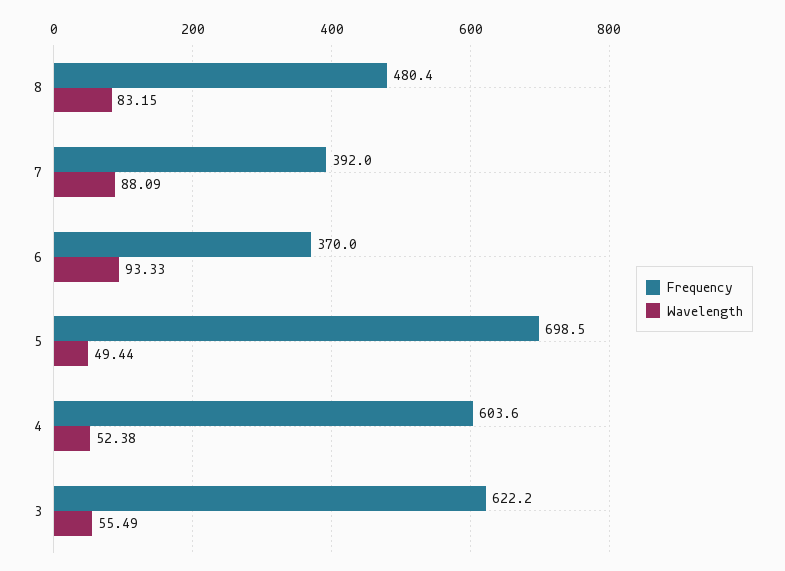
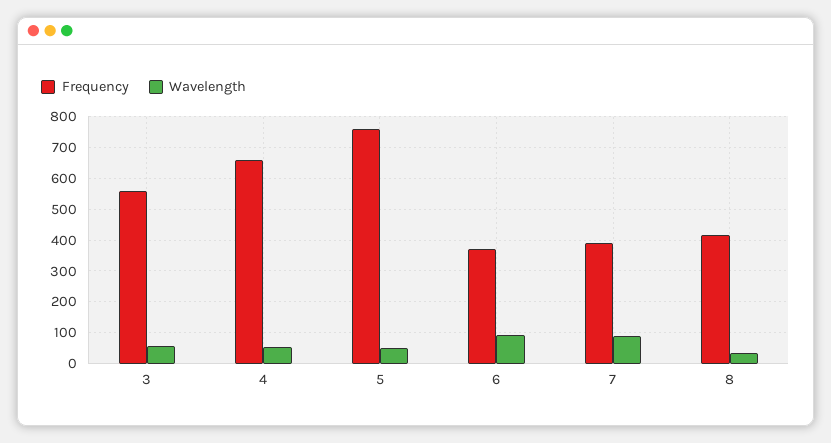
  {
    "Frequency": {
-     "8": 480.4,
+     "8": 420,
      "7": 392,
      "6": 370,
-     "5": 698.5,
+     "5": 760,
-     "4": 603.6,
+     "4": 660,
-     "3": 622.2
+     "3": 560
    },
    "Wavelength": {
-     "8": 83.15,
+     "8": 40,
      "7": 88.09,
      "6": 93.33,
      "5": 49.44,
      "4": 52.38,
      "3": 55.49
    }
  }

